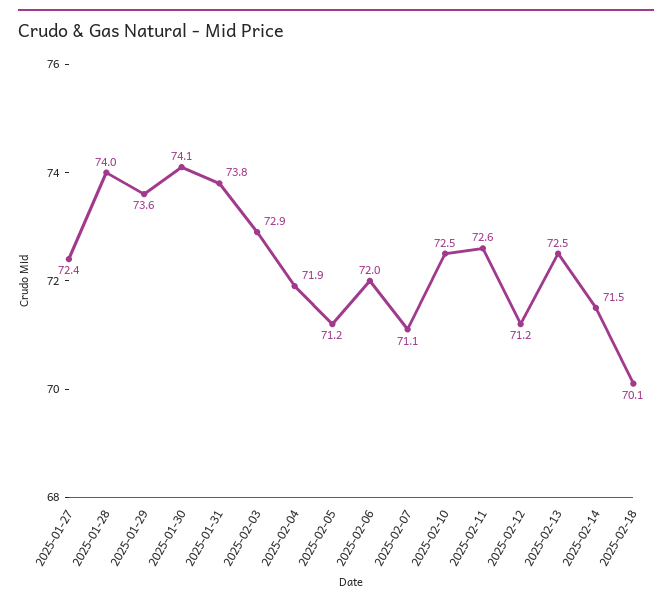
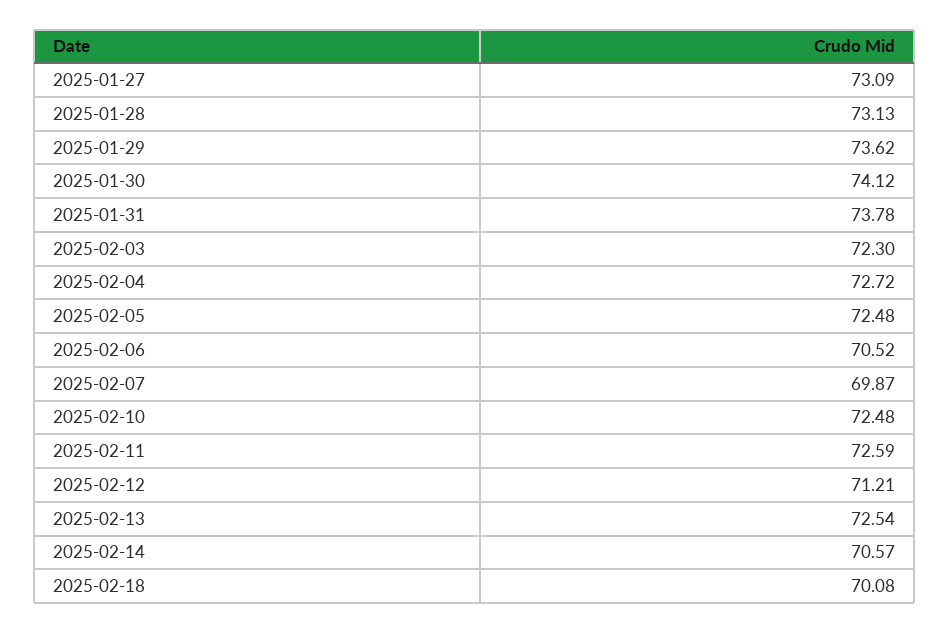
  {
-   "2025-01-27": 72.4,
+   "2025-01-27": 73.09,
-   "2025-01-28": 74,
+   "2025-01-28": 73.13,
    "2025-01-29": 73.62,
    "2025-01-30": 74.12,
    "2025-01-31": 73.78,
-   "2025-02-03": 72.9,
+   "2025-02-03": 72.3,
-   "2025-02-04": 71.9,
+   "2025-02-04": 72.72,
-   "2025-02-05": 71.2,
+   "2025-02-05": 72.48,
-   "2025-02-06": 72,
+   "2025-02-06": 70.52,
-   "2025-02-07": 71.1,
+   "2025-02-07": 69.87,
    "2025-02-10": 72.48,
    "2025-02-11": 72.59,
    "2025-02-12": 71.21,
    "2025-02-13": 72.54,
-   "2025-02-14": 71.5,
+   "2025-02-14": 70.57,
    "2025-02-18": 70.08
  }

